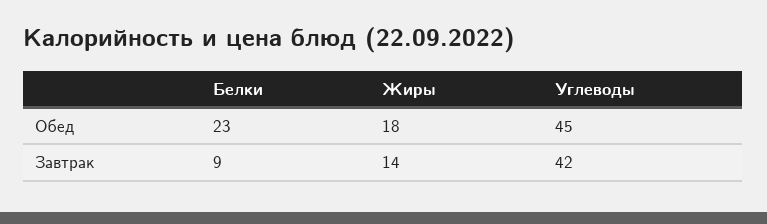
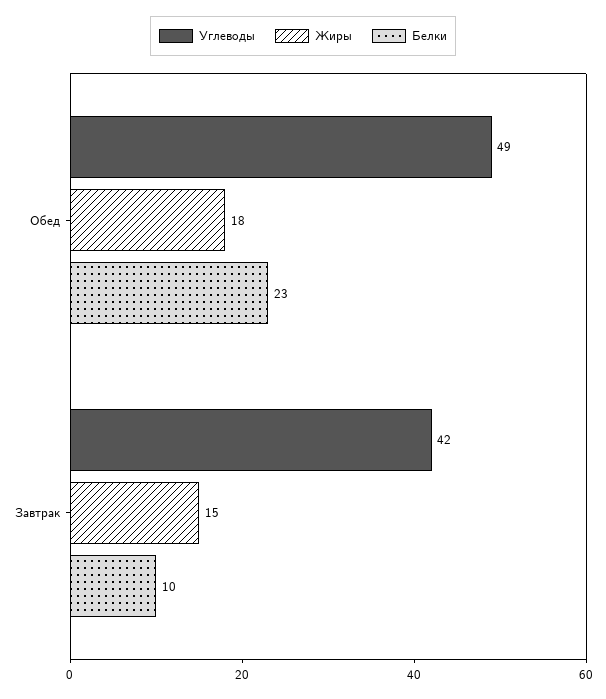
  {
    "Белки": {
      "Обед": 23,
-     "Завтрак": 9
+     "Завтрак": 10
    },
    "Жиры": {
      "Обед": 18,
-     "Завтрак": 14
+     "Завтрак": 15
    },
    "Углеводы": {
-     "Обед": 45,
+     "Обед": 49,
      "Завтрак": 42
    }
  }

